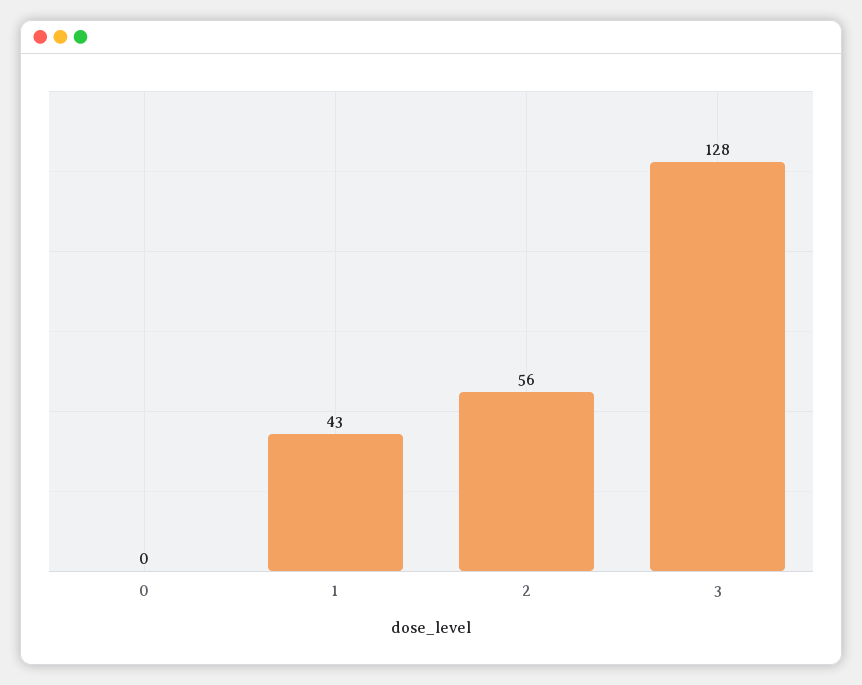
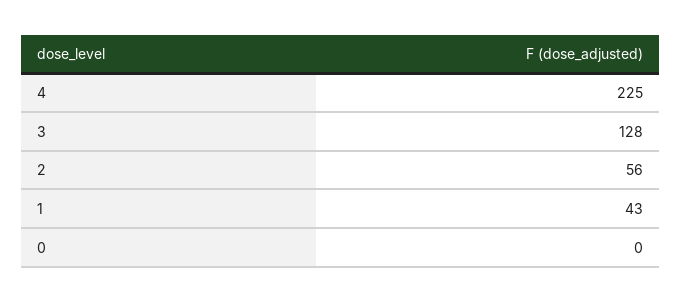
  {
    "0": 0,
    "1": 43,
    "2": 56,
-   "3": 128
+   "3": 128,
+   "4": 225
  }

